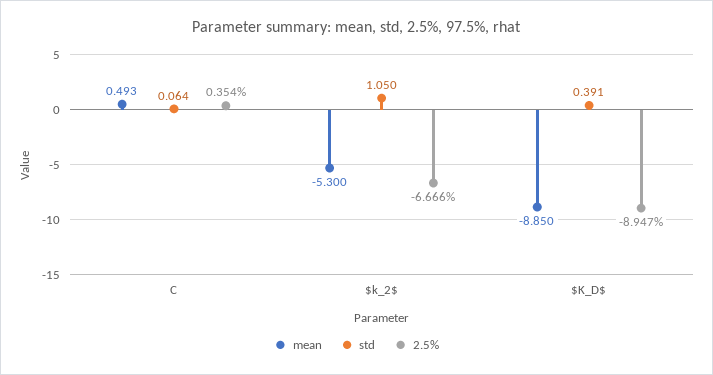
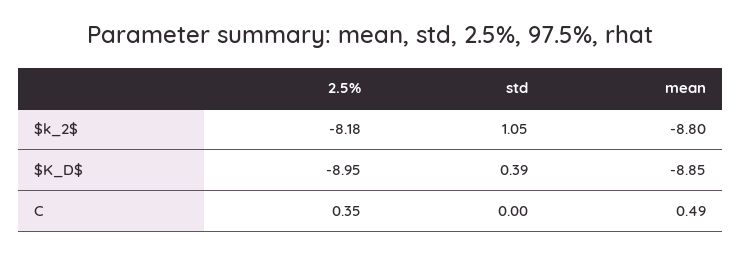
  {
    "mean": {
      "C": 0.493,
-     "$k_2$": -5.3,
+     "$k_2$": -8.8,
      "$K_D$": -8.85
    },
    "std": {
-     "C": 0.064,
+     "C": 0,
      "$k_2$": 1.05,
      "$K_D$": 0.391
    },
    "2.5%": {
      "C": 0.354,
-     "$k_2$": -6.666,
+     "$k_2$": -8.18,
      "$K_D$": -8.947
    }
  }

